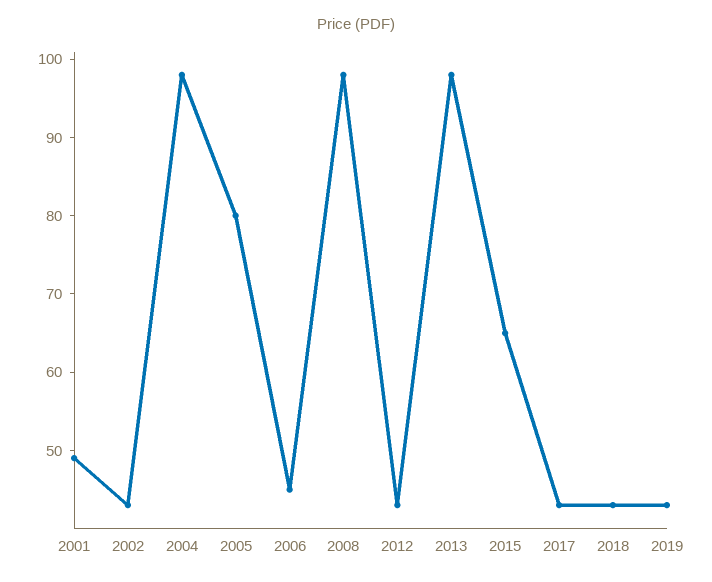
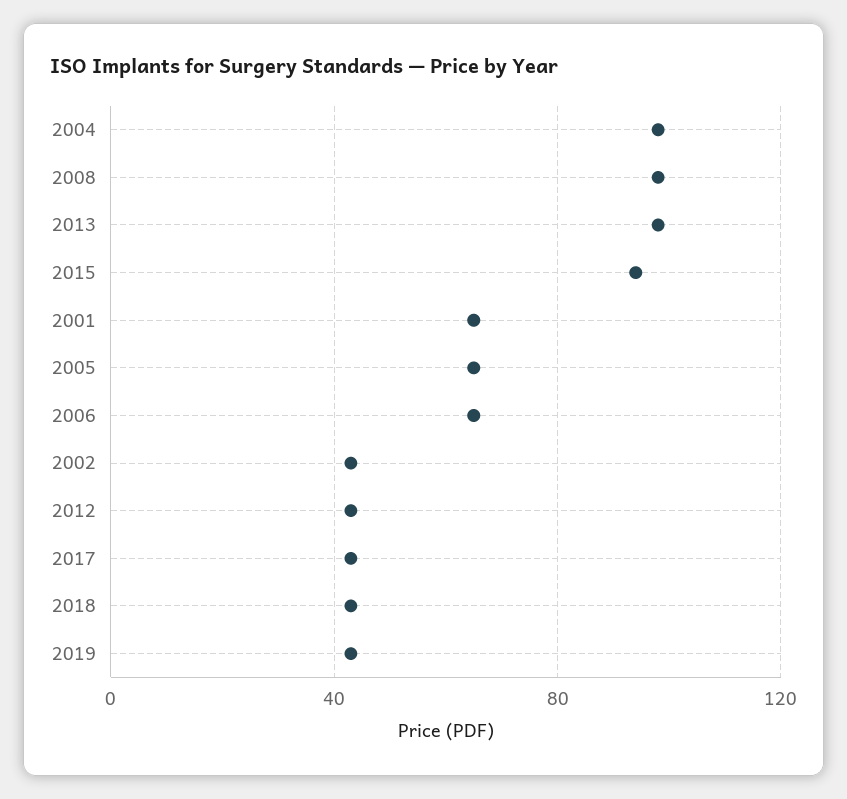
  {
-   "2001": 50,
+   "2001": 65,
    "2002": 45,
    "2004": 100,
-   "2005": 80,
+   "2005": 65,
-   "2006": 45,
+   "2006": 65,
    "2008": 100,
    "2012": 45,
    "2013": 100,
-   "2015": 65,
+   "2015": 95,
    "2017": 45,
    "2018": 45,
    "2019": 45
  }

